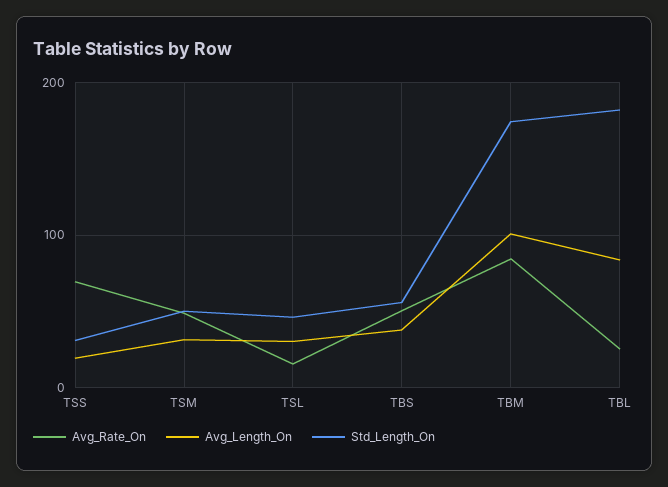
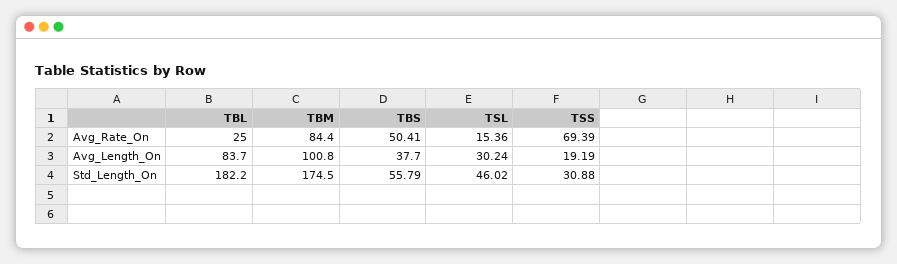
  {
    "Avg_Rate_On": {
      "TSS": 69.39,
-     "TSM": 50,
      "TSL": 15.36,
      "TBS": 50.41,
      "TBM": 84.4,
      "TBL": 25
    },
    "Avg_Length_On": {
      "TSS": 19.19,
-     "TSM": 30,
      "TSL": 30.24,
      "TBS": 37.7,
      "TBM": 100.8,
      "TBL": 83.7
    },
    "Std_Length_On": {
      "TSS": 30.88,
-     "TSM": 50,
      "TSL": 46.02,
      "TBS": 55.79,
      "TBM": 174.5,
      "TBL": 182.2
    }
  }

